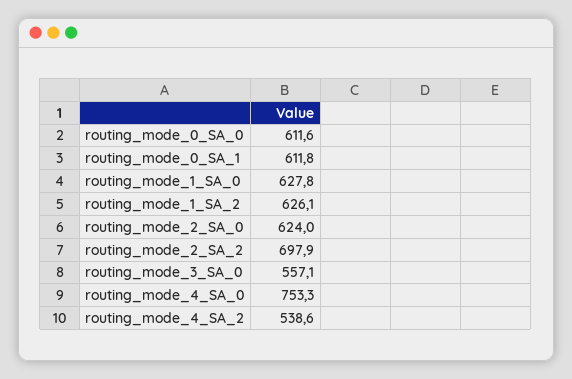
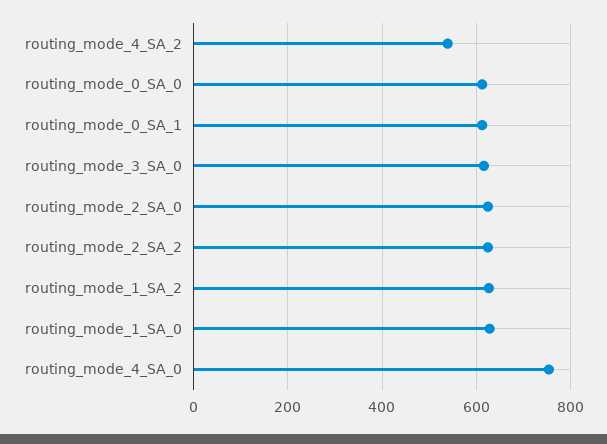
  {
    "routing_mode_0_SA_0": 611.6,
    "routing_mode_0_SA_1": 611.8,
    "routing_mode_1_SA_0": 627.8,
    "routing_mode_1_SA_2": 626.1,
    "routing_mode_2_SA_0": 624,
-   "routing_mode_2_SA_2": 697.9,
+   "routing_mode_2_SA_2": 620,
-   "routing_mode_3_SA_0": 557.1,
+   "routing_mode_3_SA_0": 620,
    "routing_mode_4_SA_0": 753.3,
    "routing_mode_4_SA_2": 538.6
  }

